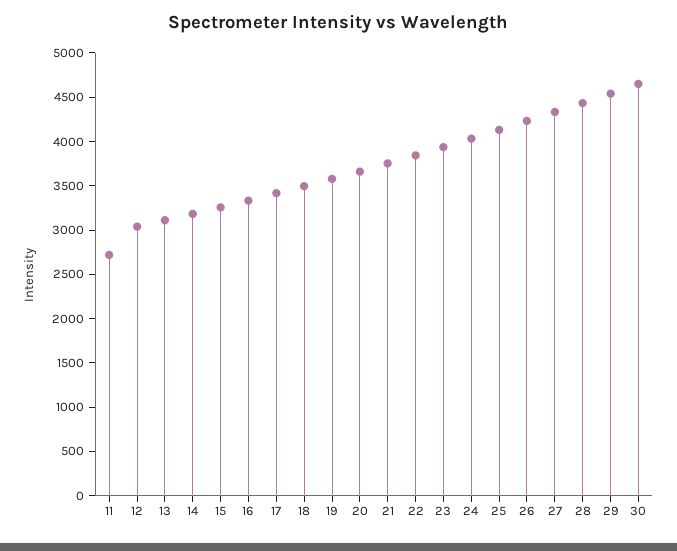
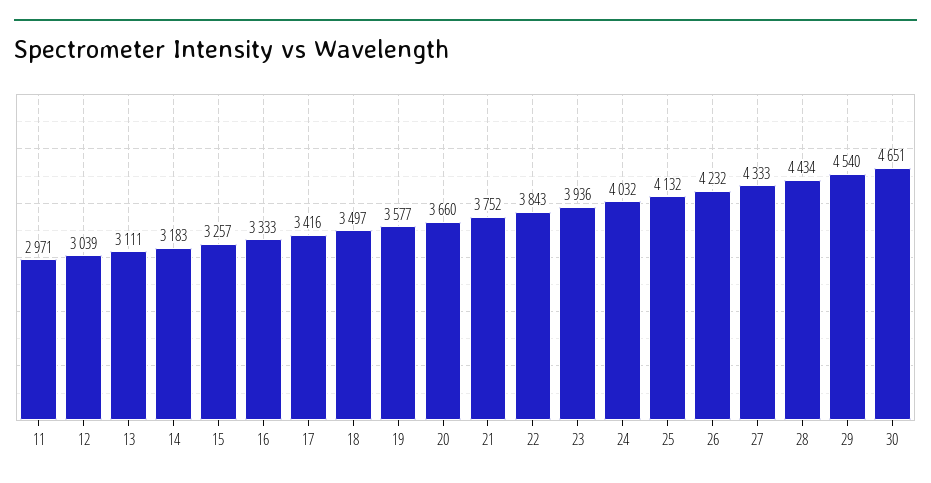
  {
-   "11": 2700,
+   "11": 2971,
    "12": 3039,
    "13": 3111,
    "14": 3183,
    "15": 3257,
    "16": 3333,
    "17": 3416,
    "18": 3497,
    "19": 3577,
    "20": 3660,
    "21": 3752,
    "22": 3843,
    "23": 3936,
    "24": 4032,
    "25": 4132,
    "26": 4232,
    "27": 4333,
    "28": 4434,
    "29": 4540,
    "30": 4651
  }

